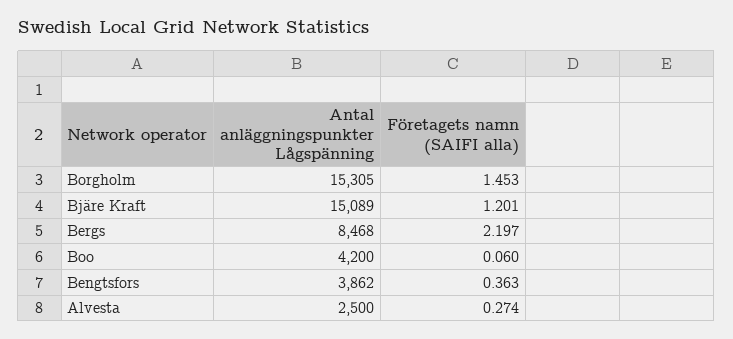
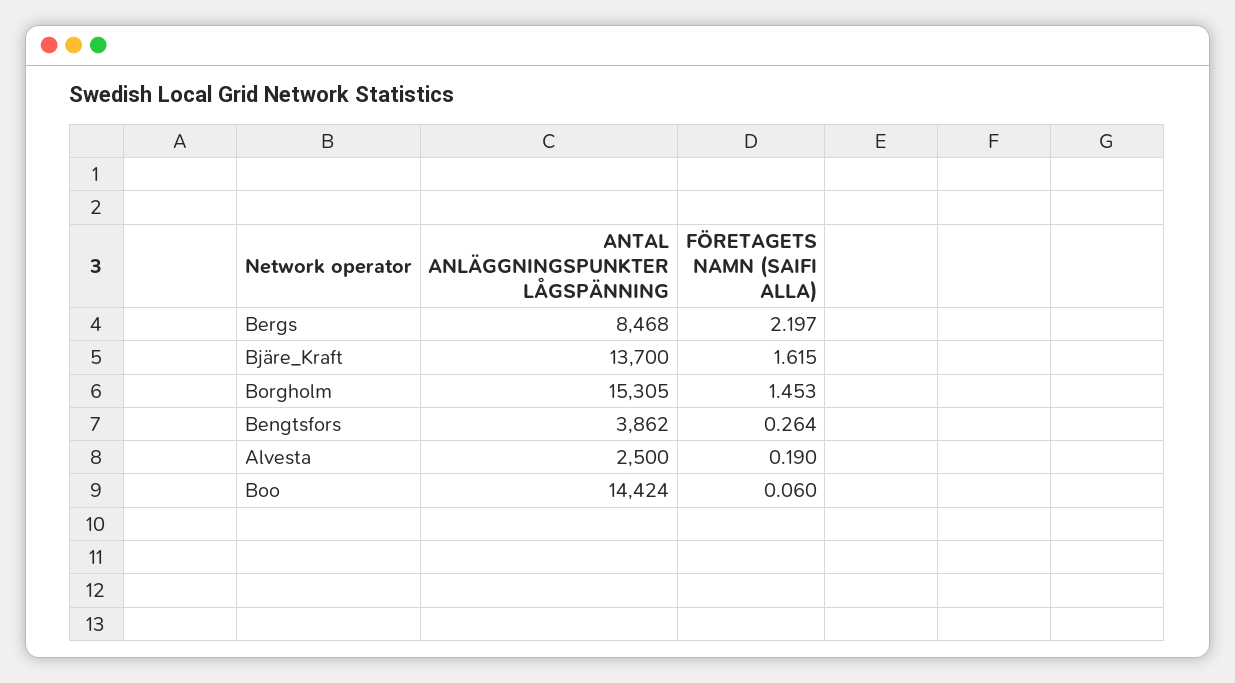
  {
    "Antal anläggningspunkter Lågspänning": {
      "Borgholm": 15305,
-     "Bjäre Kraft": 15089,
+     "Bjäre Kraft": 13700,
      "Bergs": 8468,
-     "Boo": 4200,
+     "Boo": 14424,
      "Bengtsfors": 3862,
      "Alvesta": 2500
    },
    "Företagets namn (SAIFI alla)": {
      "Borgholm": 1.453,
-     "Bjäre Kraft": 1.201,
+     "Bjäre Kraft": 1.615,
      "Bergs": 2.197,
      "Boo": 0.06,
-     "Bengtsfors": 0.363,
+     "Bengtsfors": 0.264,
-     "Alvesta": 0.274
+     "Alvesta": 0.19
    }
  }

